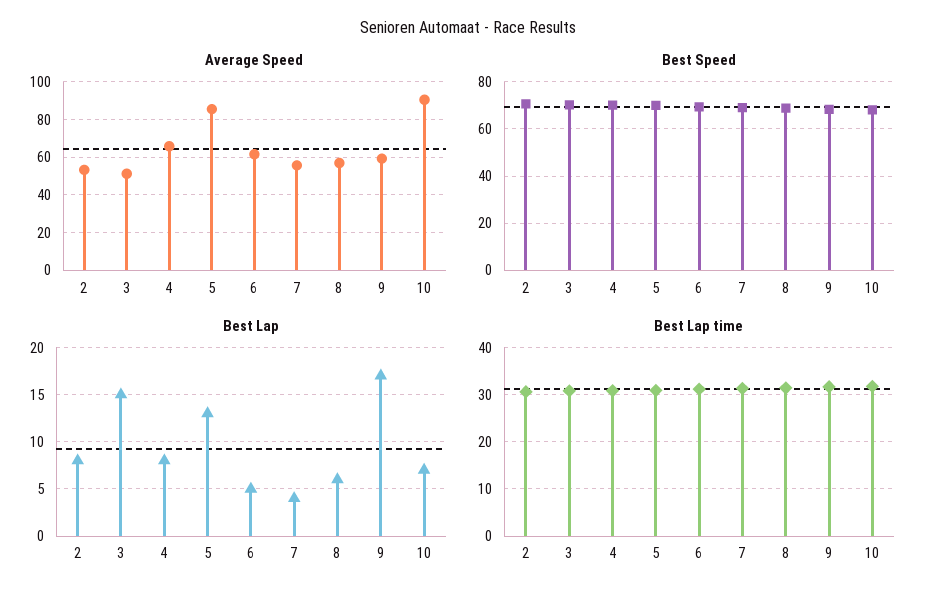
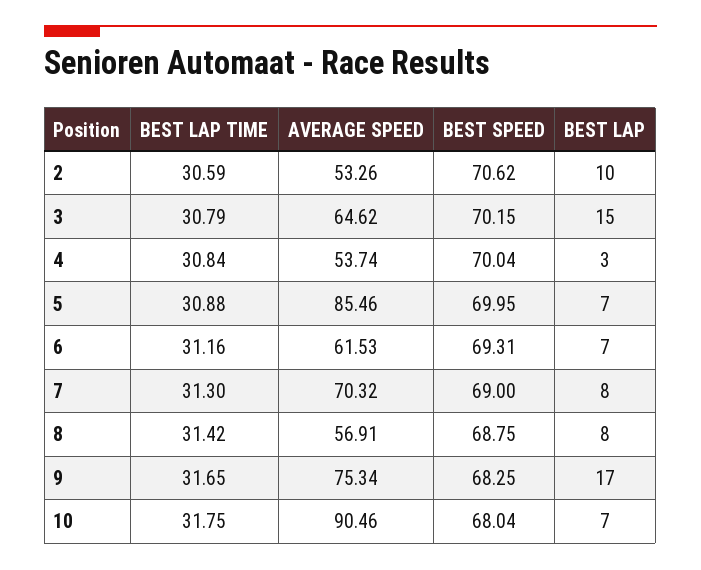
  {
    "Average Speed": {
      "2": 53.26,
-     "3": 50,
+     "3": 64.62,
-     "4": 65,
+     "4": 53.74,
      "5": 85.46,
      "6": 61.53,
-     "7": 55,
+     "7": 70.32,
      "8": 56.91,
-     "9": 60,
+     "9": 75.34,
      "10": 90.46
    },
    "Best Speed": {
      "2": 70.62,
      "3": 70.15,
      "4": 70.04,
      "5": 69.95,
      "6": 69.31,
      "7": 69,
      "8": 68.75,
      "9": 68.25,
      "10": 68.04
    },
    "Best Lap": {
-     "2": 8,
+     "2": 10,
      "3": 15,
-     "4": 8,
+     "4": 3,
-     "5": 13,
+     "5": 7,
-     "6": 5,
+     "6": 7,
-     "7": 4,
+     "7": 8,
-     "8": 6,
+     "8": 8,
      "9": 17,
      "10": 7
    },
    "Best Lap time": {
      "2": 30.59,
      "3": 30.79,
      "4": 30.84,
      "5": 30.88,
      "6": 31.16,
      "7": 31.3,
      "8": 31.42,
      "9": 31.65,
      "10": 31.75
    }
  }

